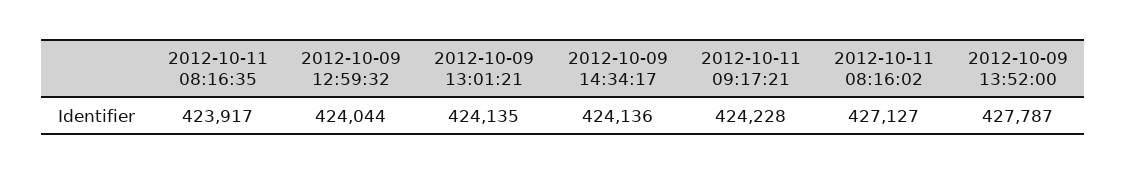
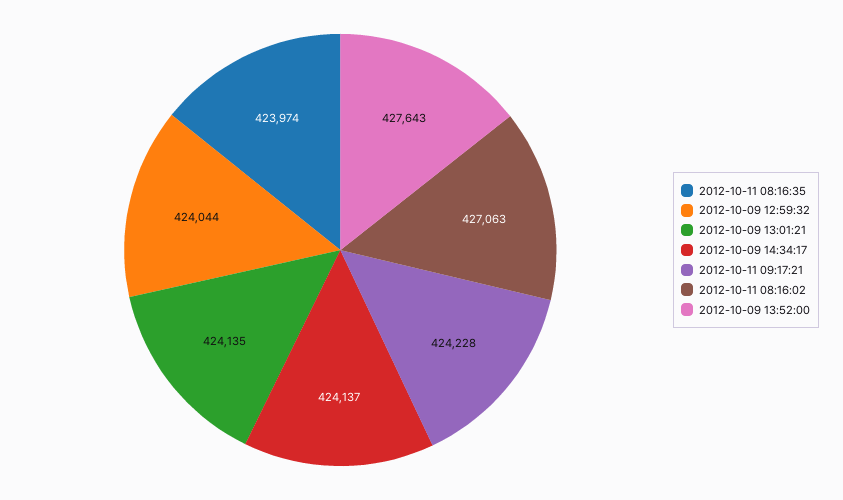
  {
-   "2012-10-11 08:16:35": 423917,
+   "2012-10-11 08:16:35": 423974,
    "2012-10-09 12:59:32": 424044,
    "2012-10-09 13:01:21": 424135,
-   "2012-10-09 14:34:17": 424136,
+   "2012-10-09 14:34:17": 424137,
    "2012-10-11 09:17:21": 424228,
-   "2012-10-11 08:16:02": 427127,
+   "2012-10-11 08:16:02": 427063,
-   "2012-10-09 13:52:00": 427787
+   "2012-10-09 13:52:00": 427643
  }

